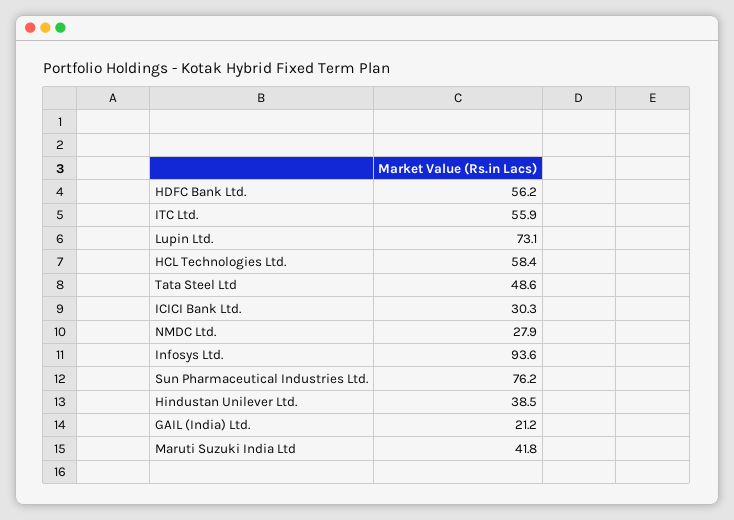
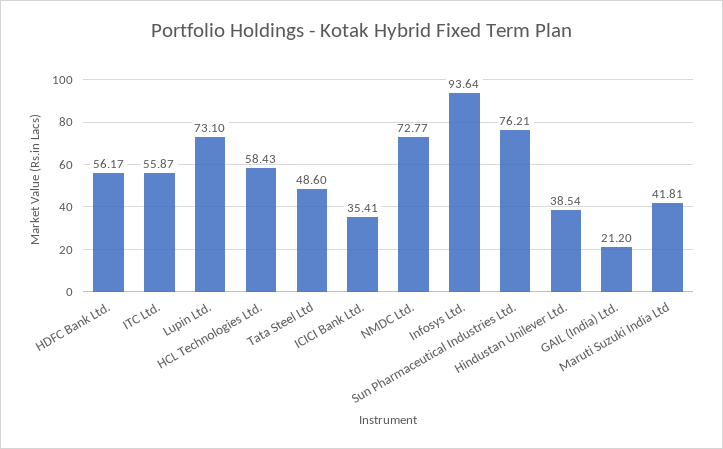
  {
    "HDFC Bank Ltd.": 56.17,
    "ITC Ltd.": 55.87,
    "Lupin Ltd.": 73.1,
    "HCL Technologies Ltd.": 58.43,
    "Tata Steel Ltd": 48.6,
-   "ICICI Bank Ltd.": 30.3,
+   "ICICI Bank Ltd.": 35.41,
-   "NMDC Ltd.": 27.9,
+   "NMDC Ltd.": 72.77,
    "Infosys Ltd.": 93.64,
    "Sun Pharmaceutical Industries Ltd.": 76.21,
    "Hindustan Unilever Ltd.": 38.54,
    "GAIL (India) Ltd.": 21.2,
    "Maruti Suzuki India Ltd": 41.81
  }

